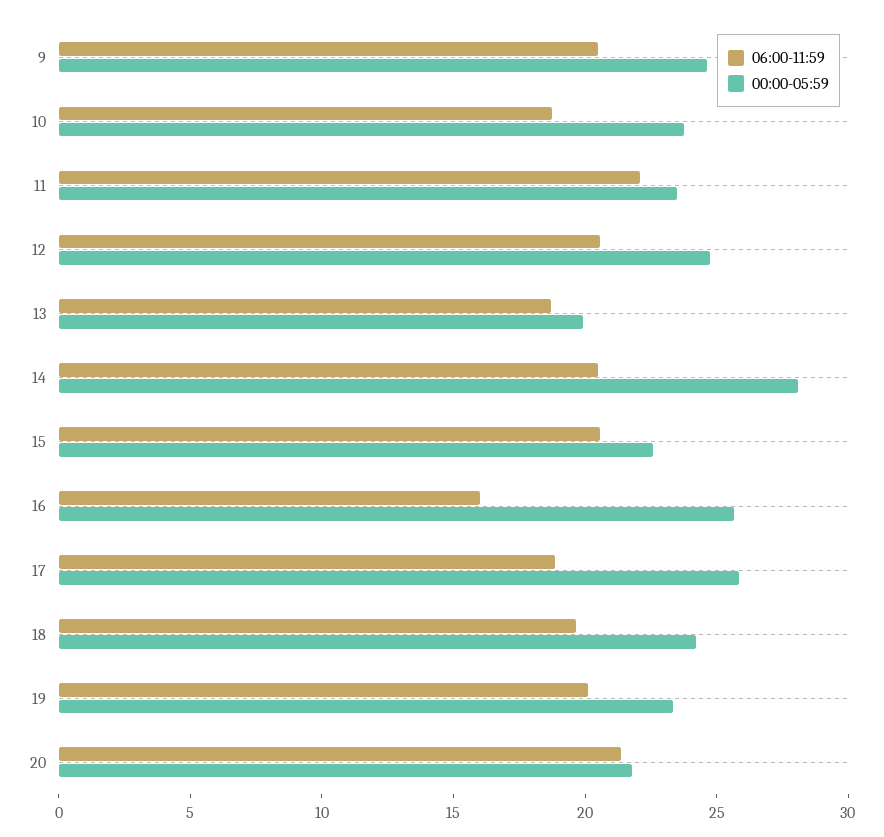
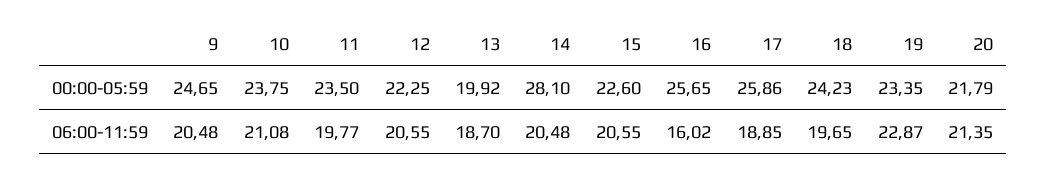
  {
    "06:00-11:59": {
      "9": 20.48,
-     "10": 19,
+     "10": 21.08,
-     "11": 22,
+     "11": 19.77,
      "12": 20.55,
      "13": 18.7,
      "14": 20.48,
      "15": 20.55,
      "16": 16.02,
      "17": 18.85,
      "18": 19.65,
-     "19": 20,
+     "19": 22.87,
      "20": 21.35
    },
    "00:00-05:59": {
      "9": 24.65,
      "10": 23.75,
      "11": 23.5,
-     "12": 25,
+     "12": 22.25,
      "13": 19.92,
      "14": 28.1,
      "15": 22.6,
      "16": 25.65,
      "17": 25.86,
      "18": 24.23,
      "19": 23.35,
      "20": 21.79
    }
  }

